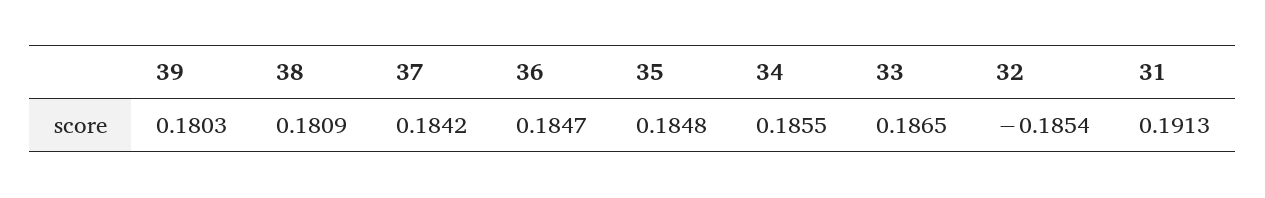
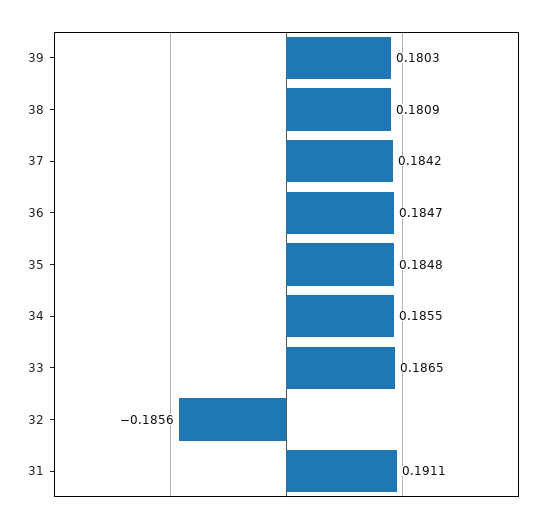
  {
    "39": 0.1803,
    "38": 0.1809,
    "37": 0.1842,
    "36": 0.1847,
    "35": 0.1848,
    "34": 0.1855,
    "33": 0.1865,
-   "32": -0.1854,
+   "32": -0.1856,
-   "31": 0.1913
+   "31": 0.1911
  }

